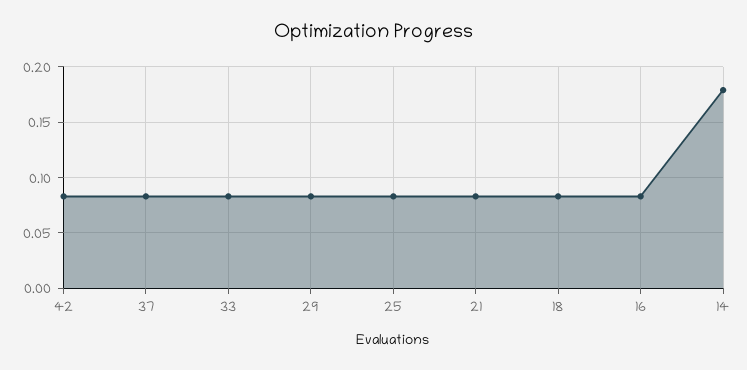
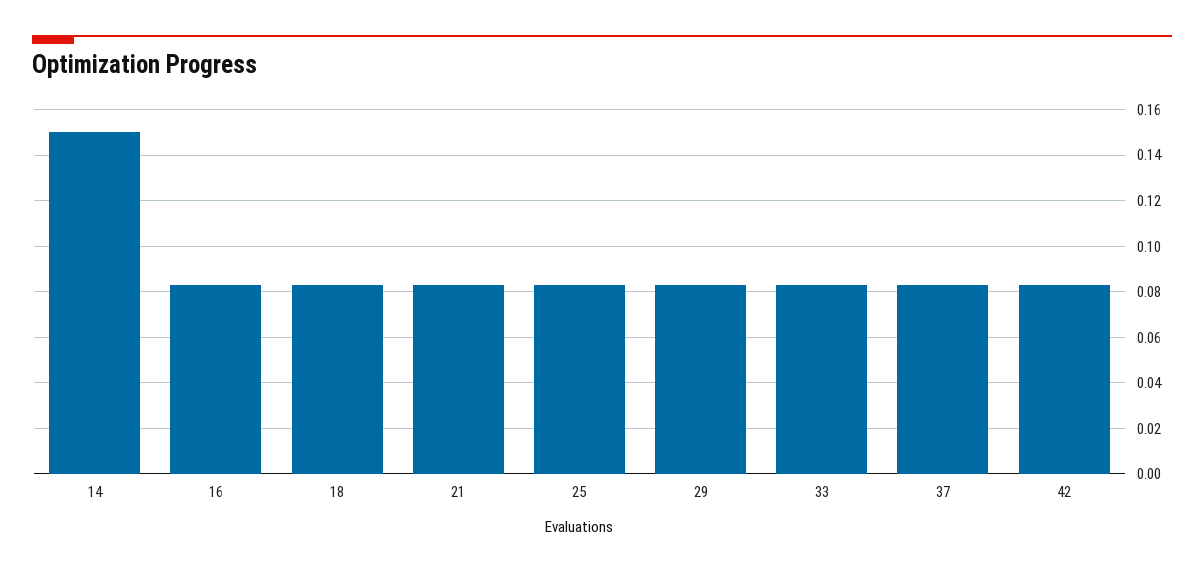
  {
    "42": 0.085,
    "37": 0.085,
    "33": 0.085,
    "29": 0.085,
    "25": 0.085,
    "21": 0.085,
    "18": 0.085,
    "16": 0.085,
-   "14": 0.18
+   "14": 0.15
  }

